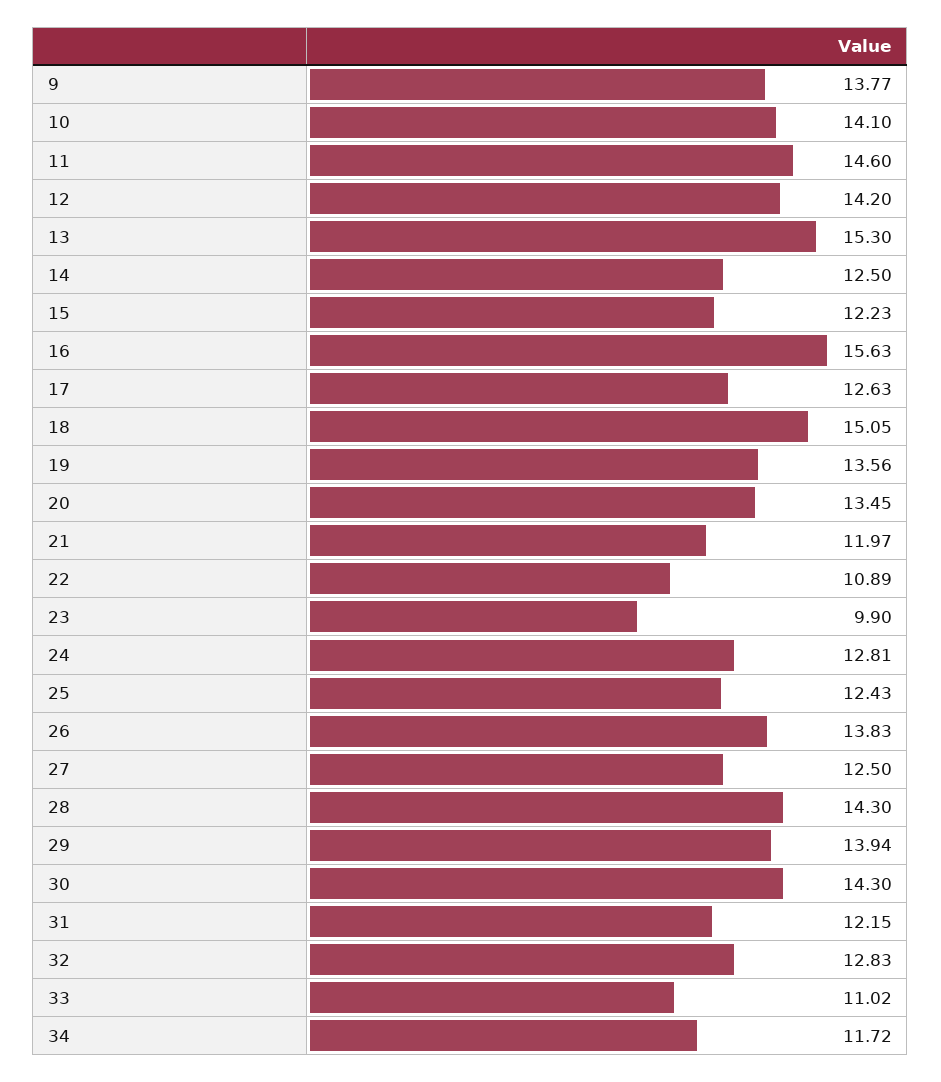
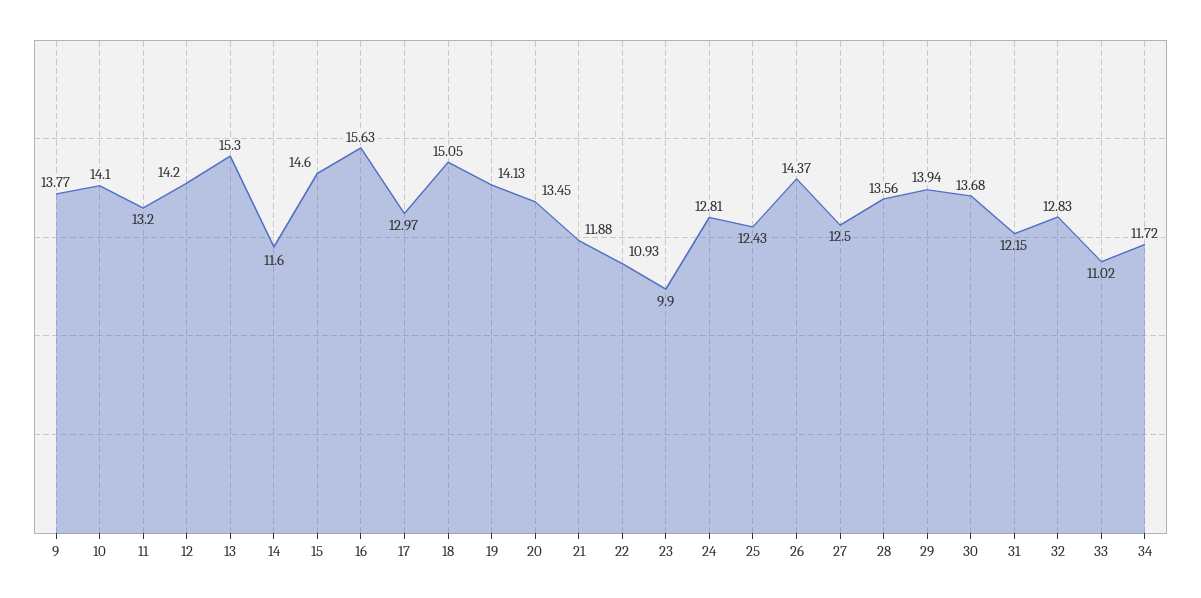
  {
    "9": 13.77,
    "10": 14.1,
-   "11": 14.6,
+   "11": 13.2,
    "12": 14.2,
    "13": 15.3,
-   "14": 12.5,
+   "14": 11.6,
-   "15": 12.23,
+   "15": 14.6,
    "16": 15.63,
-   "17": 12.63,
+   "17": 12.97,
    "18": 15.05,
-   "19": 13.56,
+   "19": 14.13,
    "20": 13.45,
-   "21": 11.97,
+   "21": 11.88,
-   "22": 10.89,
+   "22": 10.93,
    "23": 9.9,
    "24": 12.81,
    "25": 12.43,
-   "26": 13.83,
+   "26": 14.37,
    "27": 12.5,
-   "28": 14.3,
+   "28": 13.56,
    "29": 13.94,
-   "30": 14.3,
+   "30": 13.68,
    "31": 12.15,
    "32": 12.83,
    "33": 11.02,
    "34": 11.72
  }

